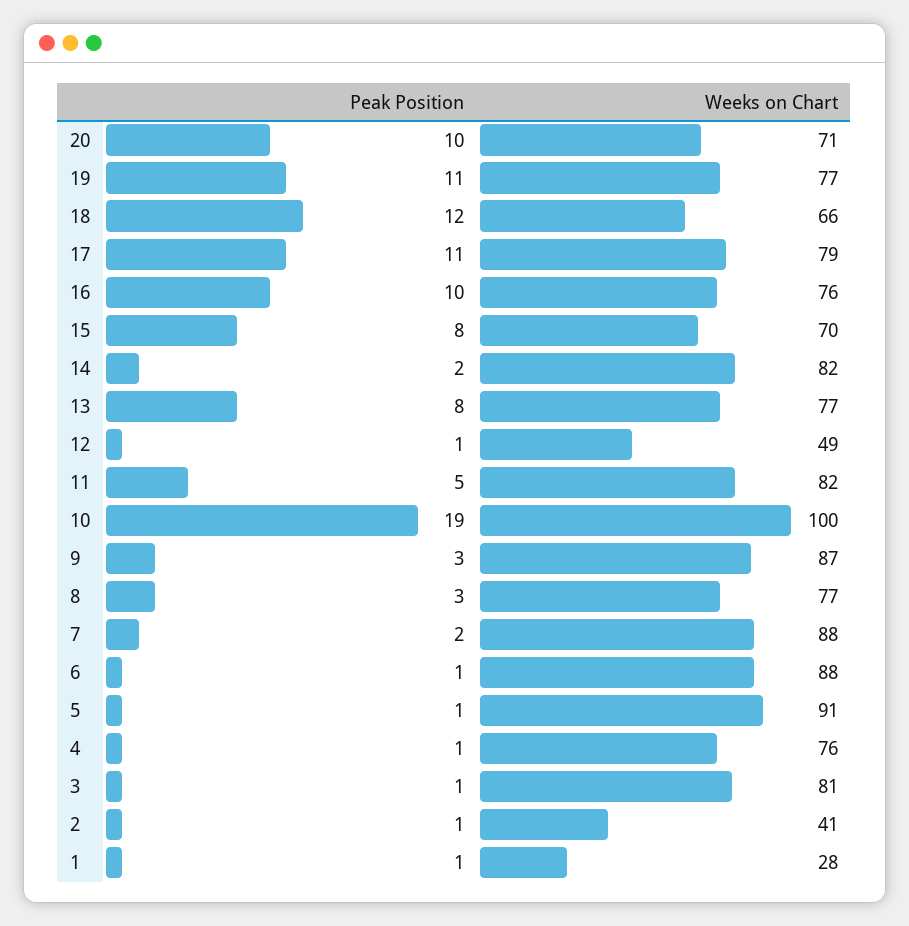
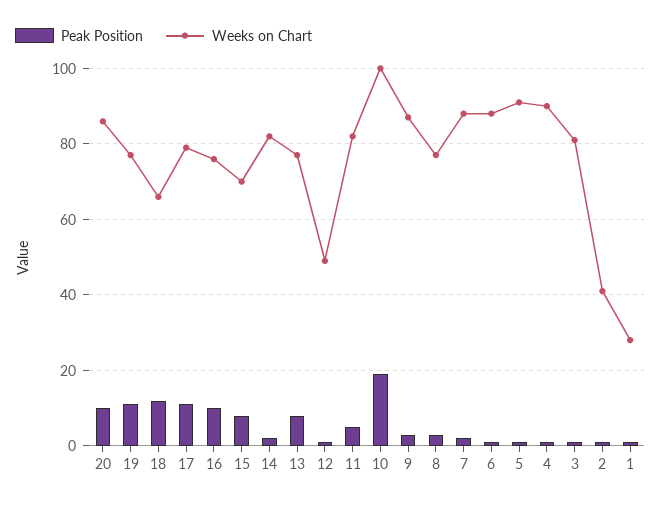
  {
    "Peak Position": {
      "20": 10,
      "19": 11,
      "18": 12,
      "17": 11,
      "16": 10,
      "15": 8,
      "14": 2,
      "13": 8,
      "12": 1,
      "11": 5,
      "10": 19,
      "9": 3,
      "8": 3,
      "7": 2,
      "6": 1,
      "5": 1,
      "4": 1,
      "3": 1,
      "2": 1,
      "1": 1
    },
    "Weeks on Chart": {
-     "20": 71,
+     "20": 85,
      "19": 77,
      "18": 66,
      "17": 79,
      "16": 76,
      "15": 70,
      "14": 82,
      "13": 77,
      "12": 49,
      "11": 82,
      "10": 100,
      "9": 87,
      "8": 77,
      "7": 88,
      "6": 88,
      "5": 91,
-     "4": 76,
+     "4": 90,
      "3": 81,
      "2": 41,
      "1": 28
    }
  }

